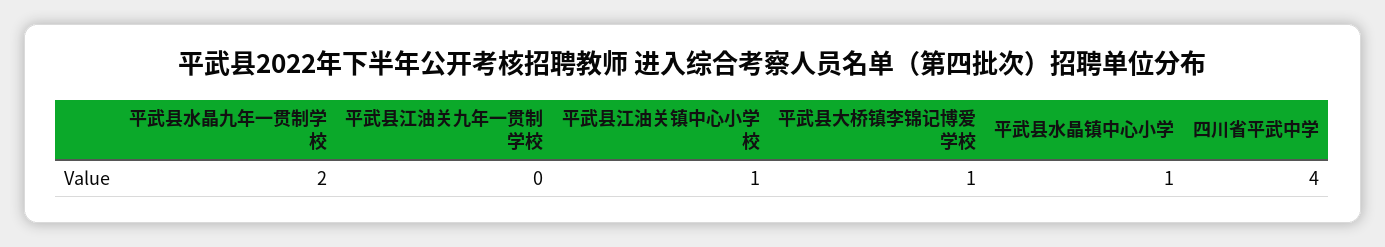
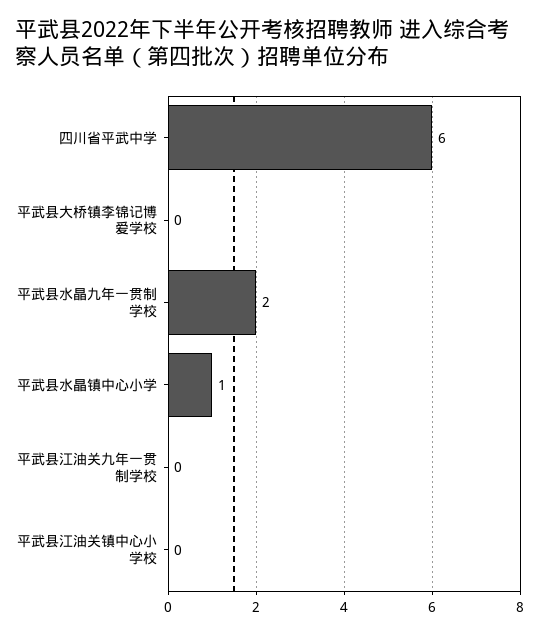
  {
    "平武县水晶九年一贯制学校": 2,
    "平武县江油关九年一贯制学校": 0,
-   "平武县江油关镇中心小学校": 1,
+   "平武县江油关镇中心小学校": 0,
-   "平武县大桥镇李锦记博爱学校": 1,
+   "平武县大桥镇李锦记博爱学校": 0,
    "平武县水晶镇中心小学": 1,
-   "四川省平武中学": 4
+   "四川省平武中学": 6
  }

